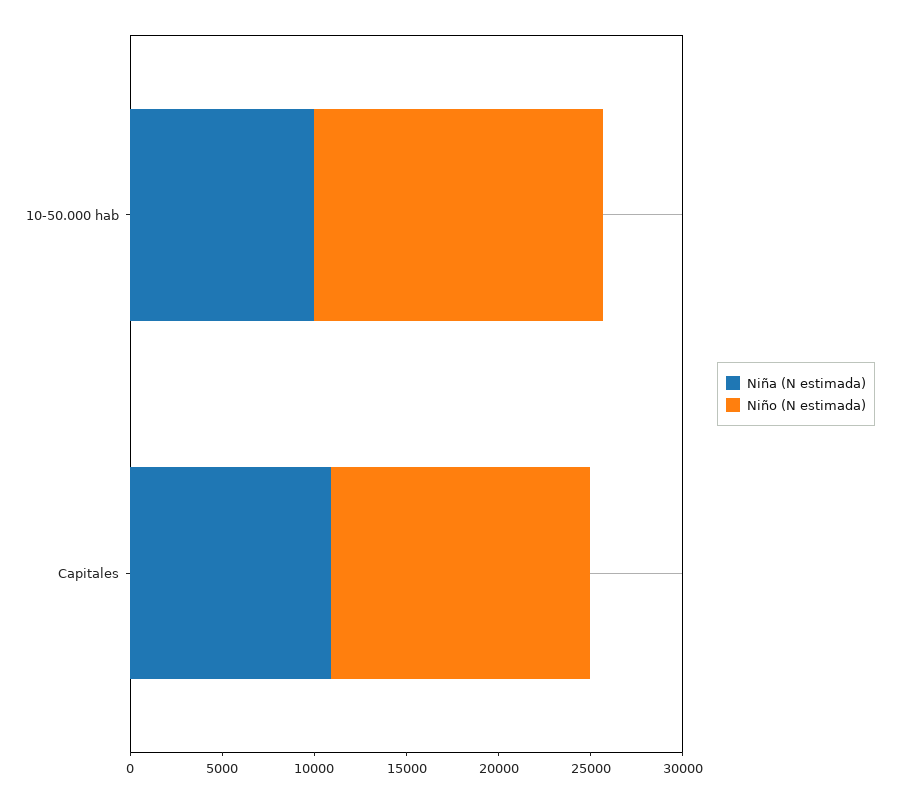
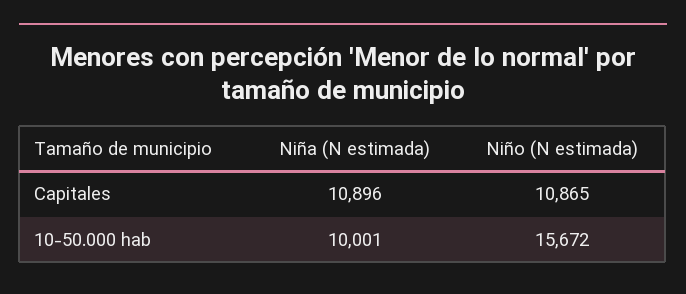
  {
    "Niña (N estimada)": {
      "10-50.000 hab": 10001,
      "Capitales": 10896
    },
    "Niño (N estimada)": {
      "10-50.000 hab": 15672,
-     "Capitales": 14000
+     "Capitales": 10865
    }
  }

